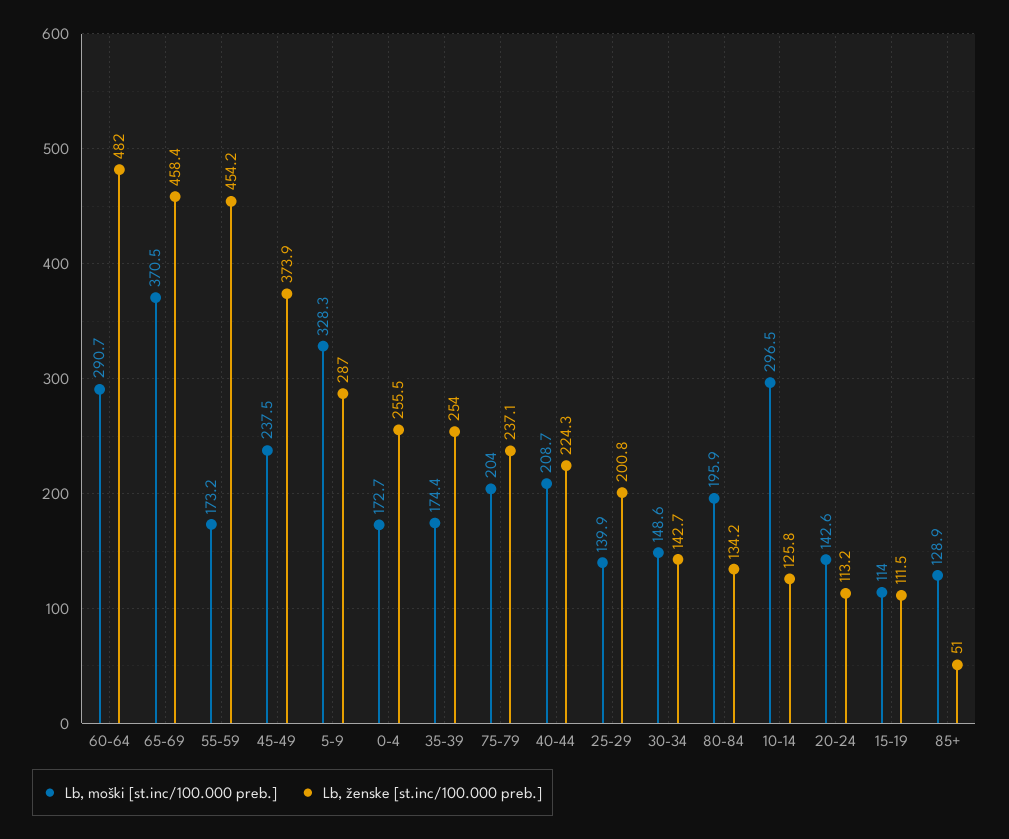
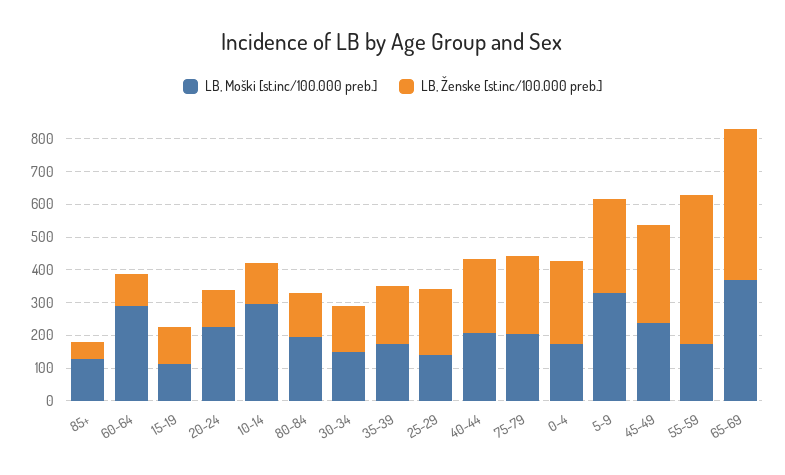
  {
    "Lb, moški [st.inc/100.000 preb.]": {
      "60-64": 290.7,
      "65-69": 370.5,
      "55-59": 173.2,
      "45-49": 237.5,
      "5-9": 328.3,
      "0-4": 172.7,
      "35-39": 174.4,
      "75-79": 204,
      "40-44": 208.7,
      "25-29": 139.9,
      "30-34": 148.6,
      "80-84": 195.9,
      "10-14": 296.5,
-     "20-24": 142.6,
+     "20-24": 225,
      "15-19": 114,
      "85+": 128.9
    },
    "Lb, ženske [st.inc/100.000 preb.]": {
-     "60-64": 482,
+     "60-64": 100,
      "65-69": 458.4,
      "55-59": 454.2,
-     "45-49": 373.9,
+     "45-49": 300,
      "5-9": 287,
      "0-4": 255.5,
-     "35-39": 254,
+     "35-39": 175,
      "75-79": 237.1,
      "40-44": 224.3,
      "25-29": 200.8,
      "30-34": 142.7,
      "80-84": 134.2,
      "10-14": 125.8,
      "20-24": 113.2,
      "15-19": 111.5,
      "85+": 51
    }
  }

